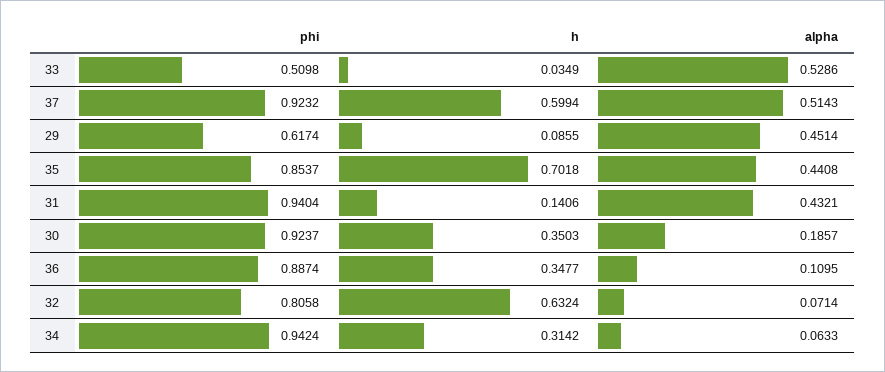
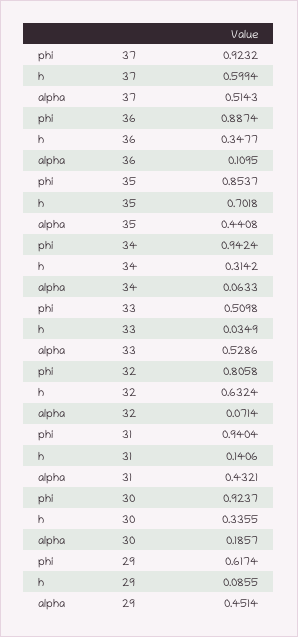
  {
    "phi": {
      "33": 0.5098,
      "37": 0.9232,
      "29": 0.6174,
      "35": 0.8537,
      "31": 0.9404,
      "30": 0.9237,
      "36": 0.8874,
      "32": 0.8058,
      "34": 0.9424
    },
    "h": {
      "33": 0.0349,
      "37": 0.5994,
      "29": 0.0855,
      "35": 0.7018,
      "31": 0.1406,
-     "30": 0.3503,
+     "30": 0.3355,
      "36": 0.3477,
      "32": 0.6324,
      "34": 0.3142
    },
    "alpha": {
      "33": 0.5286,
      "37": 0.5143,
      "29": 0.4514,
      "35": 0.4408,
      "31": 0.4321,
      "30": 0.1857,
      "36": 0.1095,
      "32": 0.0714,
      "34": 0.0633
    }
  }

